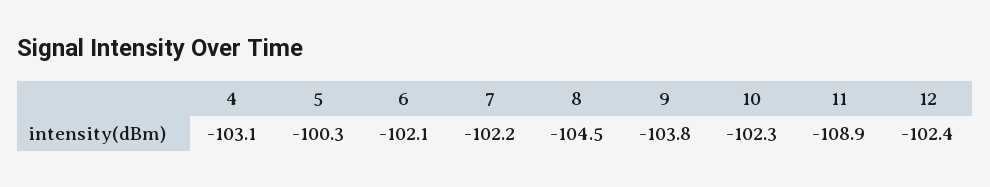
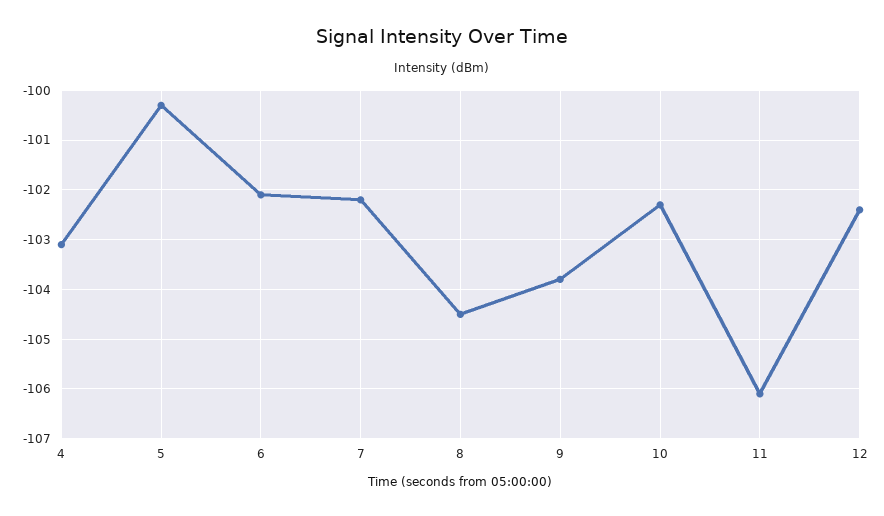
  {
    "4": -103.1,
    "5": -100.3,
    "6": -102.1,
    "7": -102.2,
    "8": -104.5,
    "9": -103.8,
    "10": -102.3,
-   "11": -108.9,
+   "11": -106,
    "12": -102.4
  }

